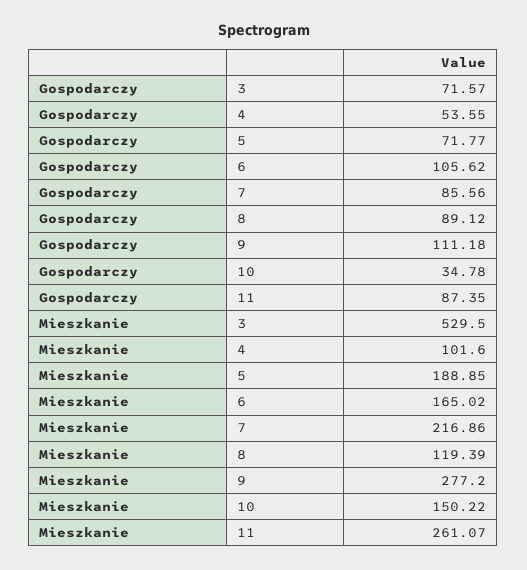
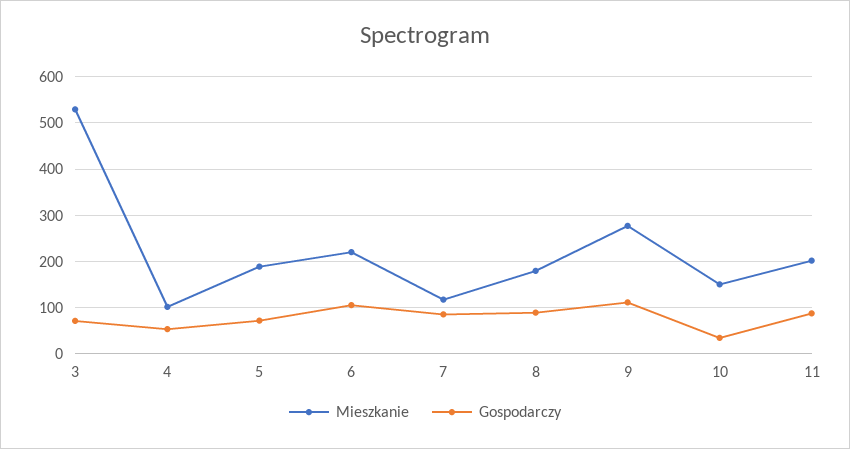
  {
    "Gospodarczy": {
      "3": 71.57,
      "4": 53.55,
      "5": 71.77,
      "6": 105.62,
      "7": 85.56,
      "8": 89.12,
      "9": 111.18,
      "10": 34.78,
      "11": 87.35
    },
    "Mieszkanie": {
      "3": 529.5,
      "4": 101.6,
      "5": 188.85,
-     "6": 165.02,
+     "6": 220,
-     "7": 216.86,
+     "7": 120,
-     "8": 119.39,
+     "8": 180,
      "9": 277.2,
      "10": 150.22,
-     "11": 261.07
+     "11": 200
    }
  }

